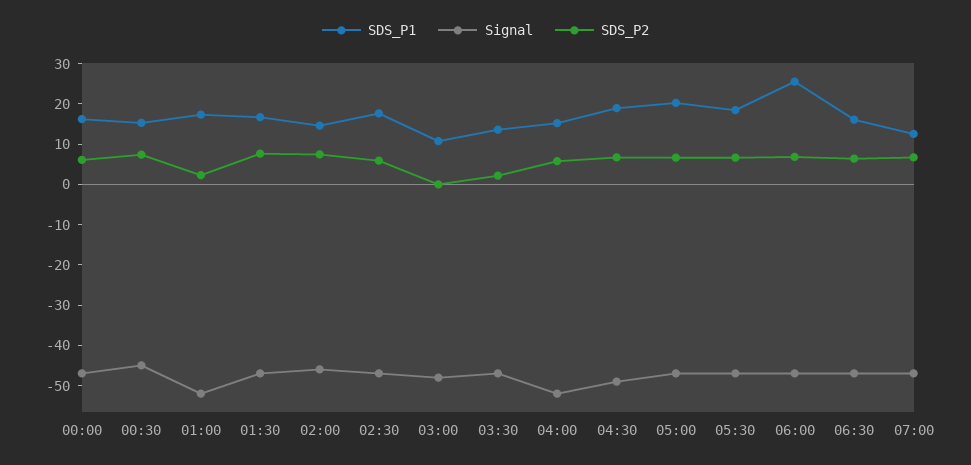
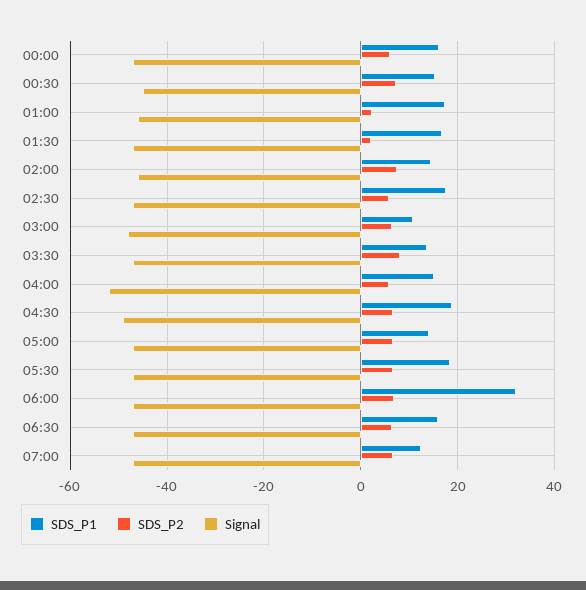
  {
    "SDS_P1": {
      "00:00": 16,
      "00:30": 16,
      "01:00": 18,
      "01:30": 16,
      "02:00": 14,
      "02:30": 18,
      "03:00": 10,
      "03:30": 14,
      "04:00": 16,
      "04:30": 18,
-     "05:00": 20,
+     "05:00": 14,
      "05:30": 18,
-     "06:00": 26,
+     "06:00": 32,
      "06:30": 16,
      "07:00": 12
    },
    "Signal": {
      "00:00": -48,
      "00:30": -46,
-     "01:00": -52,
+     "01:00": -46,
      "01:30": -48,
      "02:00": -46,
      "02:30": -48,
      "03:00": -48,
      "03:30": -48,
      "04:00": -52,
      "04:30": -50,
      "05:00": -48,
      "05:30": -48,
      "06:00": -48,
      "06:30": -48,
      "07:00": -48
    },
    "SDS_P2": {
      "00:00": 6,
      "00:30": 8,
      "01:00": 2,
-     "01:30": 8,
+     "01:30": 2,
      "02:00": 8,
      "02:30": 6,
-     "03:00": 0,
+     "03:00": 6,
-     "03:30": 2,
+     "03:30": 8,
      "04:00": 6,
      "04:30": 6,
      "05:00": 6,
      "05:30": 6,
      "06:00": 6,
      "06:30": 6,
      "07:00": 6
    }
  }

